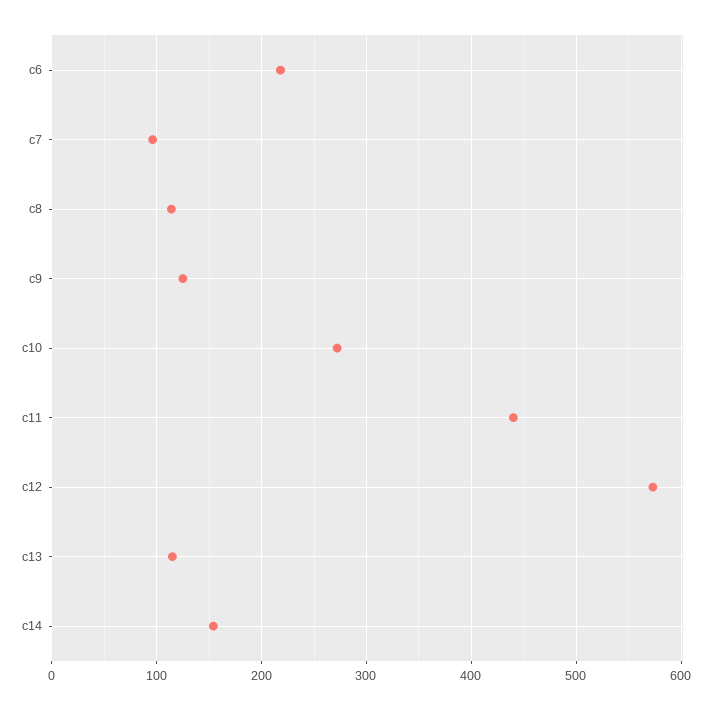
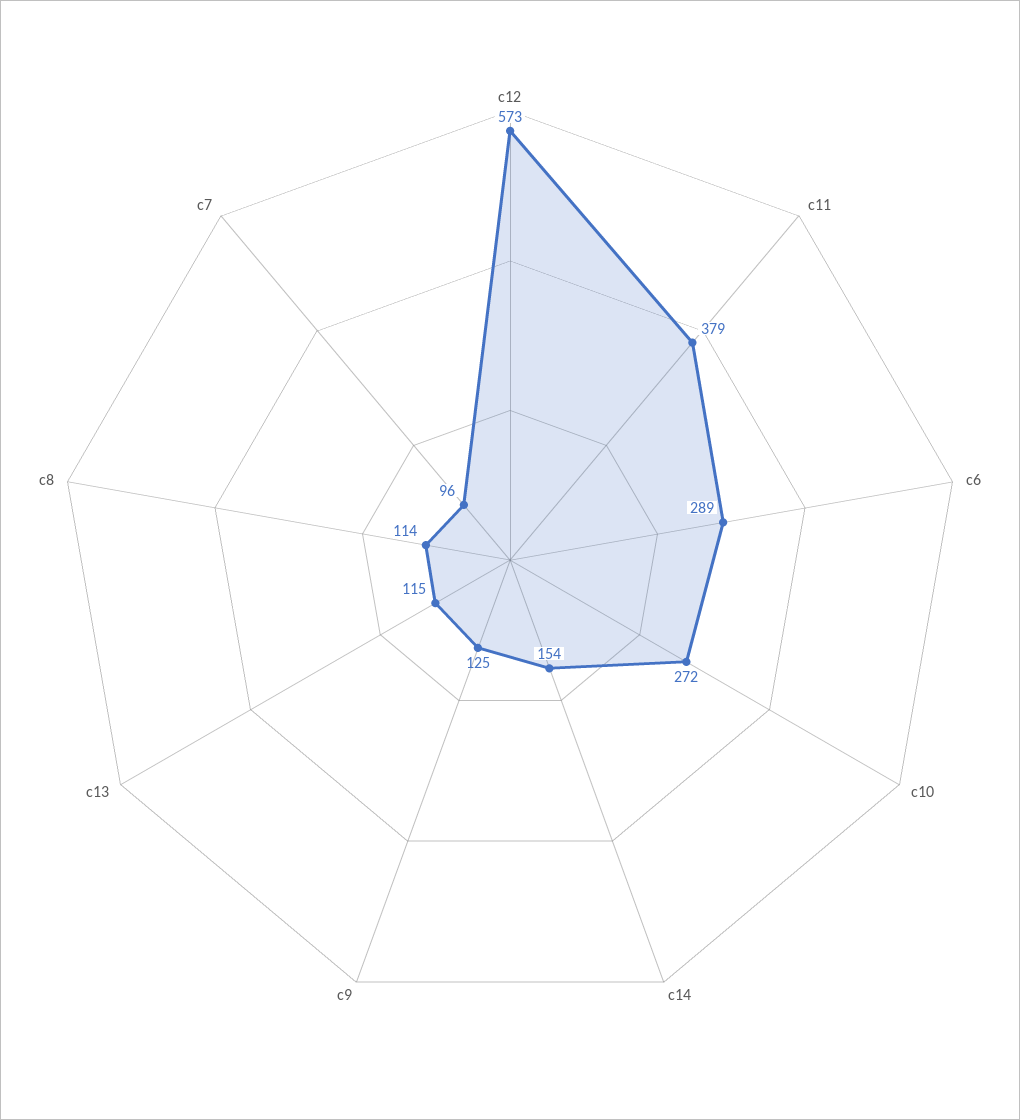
  {
-   "c6": 220,
+   "c6": 289,
    "c7": 96,
    "c8": 114,
    "c9": 125,
    "c10": 272,
-   "c11": 440,
+   "c11": 379,
    "c12": 573,
    "c13": 115,
    "c14": 154
  }

